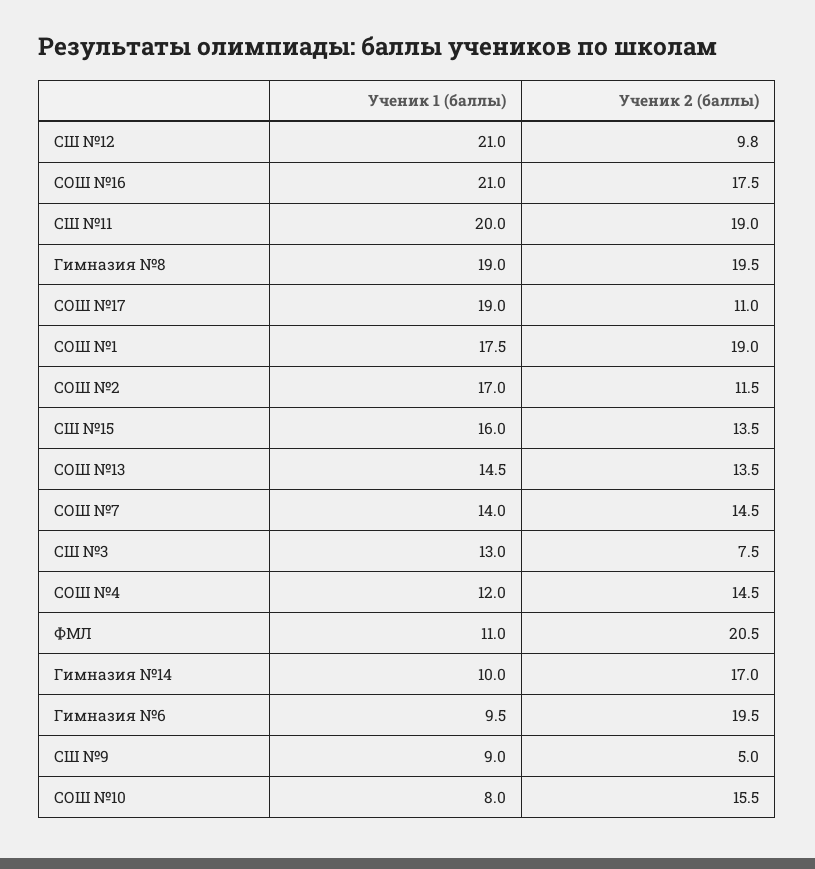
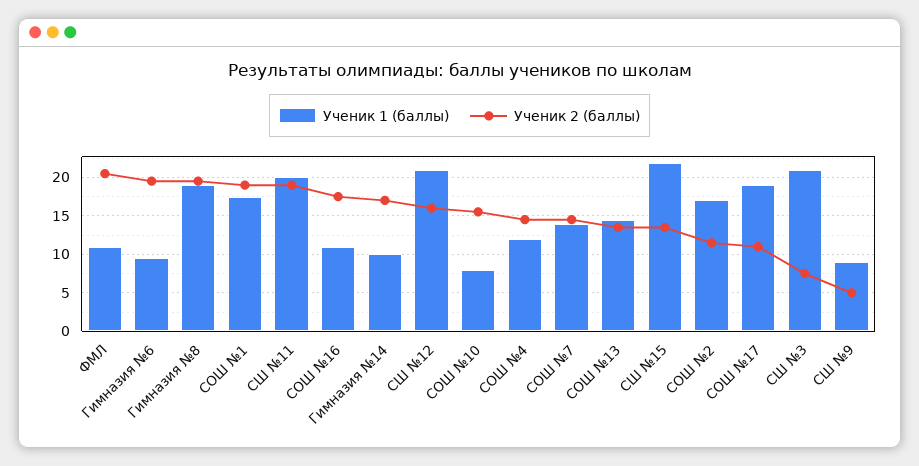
  {
    "Ученик 1 (баллы)": {
      "СШ №12": 21,
-     "СОШ №16": 21,
+     "СОШ №16": 11,
      "СШ №11": 20,
      "Гимназия №8": 19,
      "СОШ №17": 19,
      "СОШ №1": 17.5,
      "СОШ №2": 17,
-     "СШ №15": 16,
+     "СШ №15": 22,
      "СОШ №13": 14.5,
      "СОШ №7": 14,
-     "СШ №3": 13,
+     "СШ №3": 21,
      "СОШ №4": 12,
      "ФМЛ": 11,
      "Гимназия №14": 10,
      "Гимназия №6": 9.5,
      "СШ №9": 9,
      "СОШ №10": 8
    },
    "Ученик 2 (баллы)": {
-     "СШ №12": 9.8,
+     "СШ №12": 16,
      "СОШ №16": 17.5,
      "СШ №11": 19,
      "Гимназия №8": 19.5,
      "СОШ №17": 11,
      "СОШ №1": 19,
      "СОШ №2": 11.5,
      "СШ №15": 13.5,
      "СОШ №13": 13.5,
      "СОШ №7": 14.5,
      "СШ №3": 7.5,
      "СОШ №4": 14.5,
      "ФМЛ": 20.5,
      "Гимназия №14": 17,
      "Гимназия №6": 19.5,
      "СШ №9": 5,
      "СОШ №10": 15.5
    }
  }

